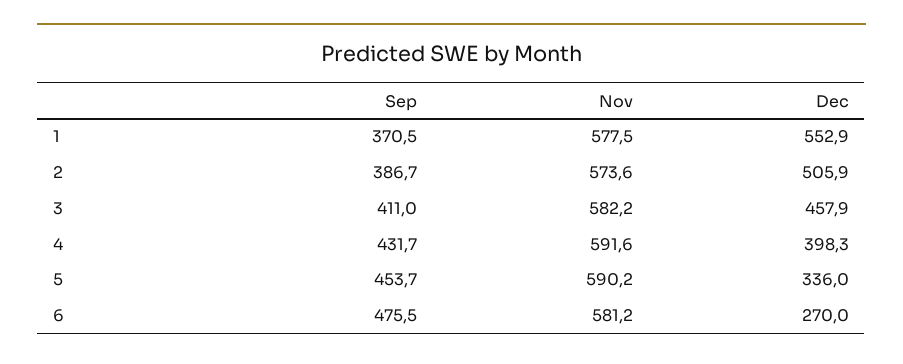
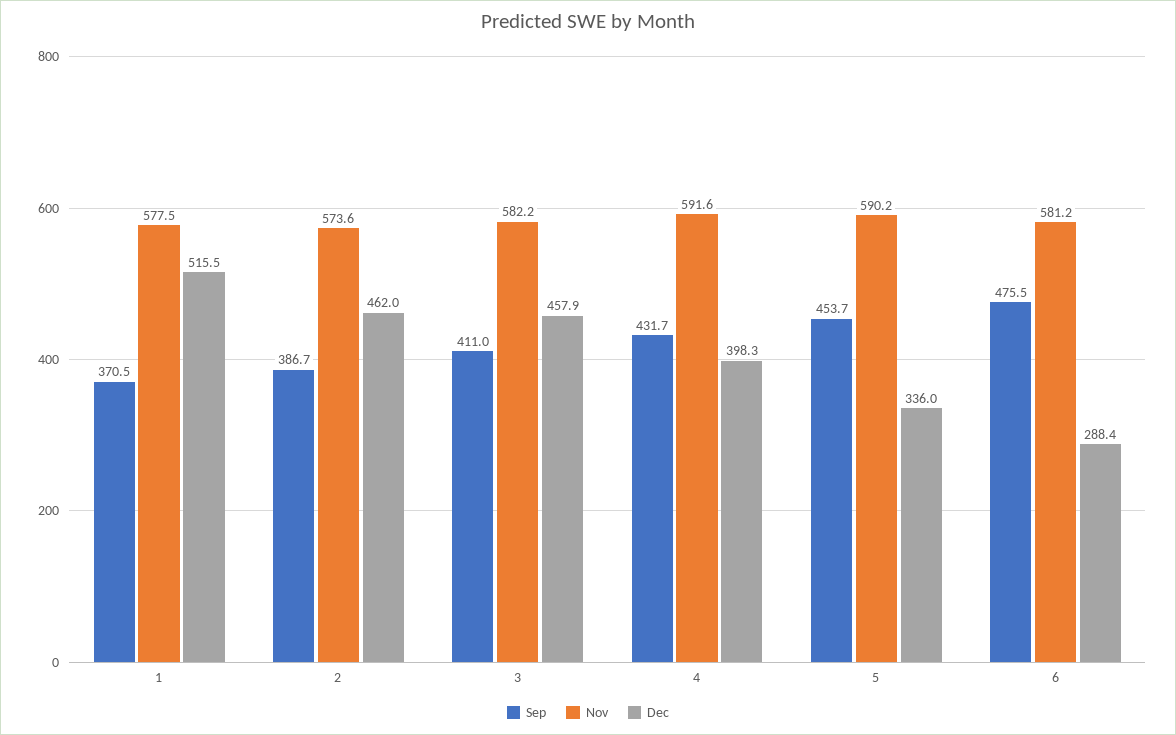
  {
    "Sep": {
      "1": 370.5,
      "2": 386.7,
      "3": 411,
      "4": 431.7,
      "5": 453.7,
      "6": 475.5
    },
    "Nov": {
      "1": 577.5,
      "2": 573.6,
      "3": 582.2,
      "4": 591.6,
      "5": 590.2,
      "6": 581.2
    },
    "Dec": {
-     "1": 552.9,
+     "1": 515.5,
-     "2": 505.9,
+     "2": 462,
      "3": 457.9,
      "4": 398.3,
      "5": 336,
-     "6": 270
+     "6": 288.4
    }
  }

